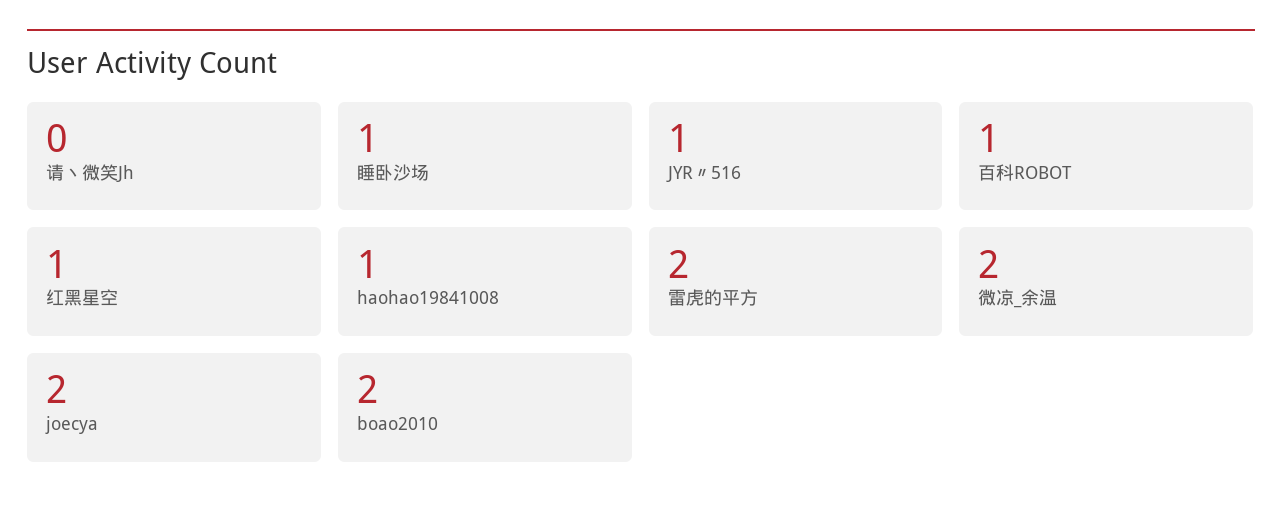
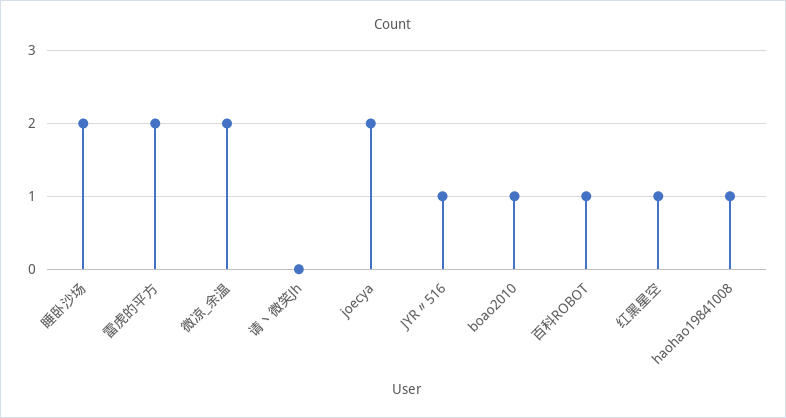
  {
    "请丶微笑Jh": 0,
-   "睡卧沙场": 1,
+   "睡卧沙场": 2,
    "JYR〃516": 1,
    "百科ROBOT": 1,
    "红黑星空": 1,
    "haohao19841008": 1,
    "雷虎的平方": 2,
    "微凉_余温": 2,
    "joecya": 2,
-   "boao2010": 2
+   "boao2010": 1
  }

